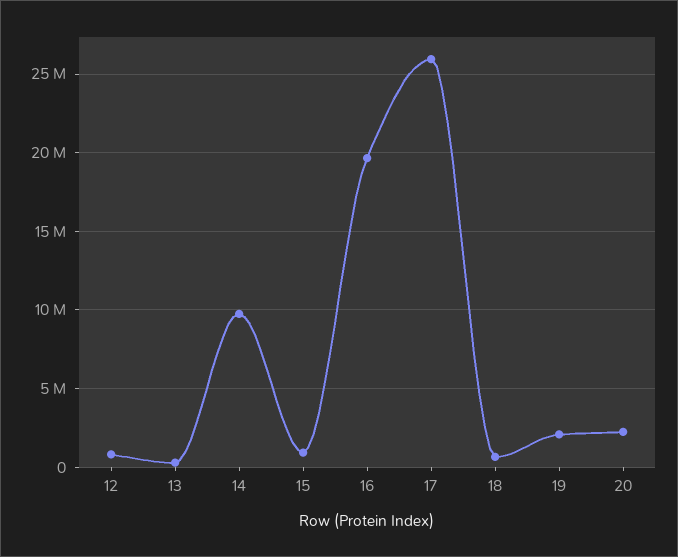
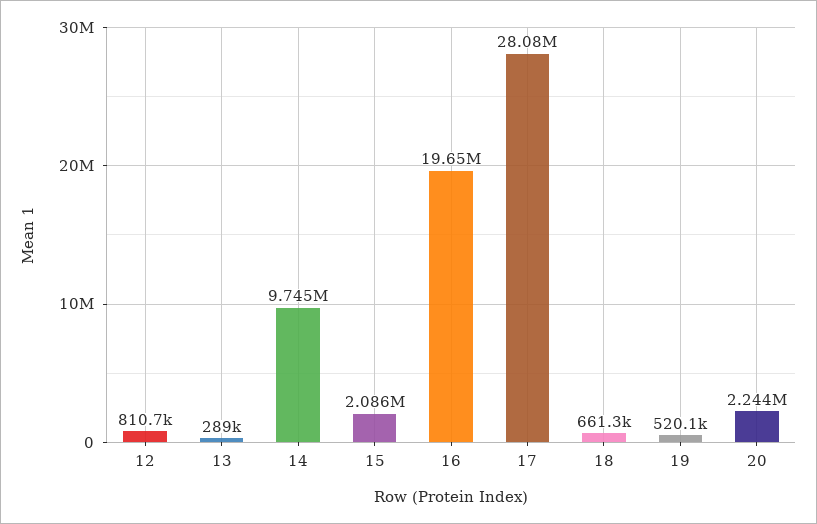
  {
    "12": 810700,
    "13": 289000,
    "14": 9745000,
-   "15": 1000000,
+   "15": 2086000,
    "16": 19650000,
-   "17": 26000000,
+   "17": 28080000,
    "18": 661300,
-   "19": 2000000,
+   "19": 520100,
    "20": 2244000
  }

